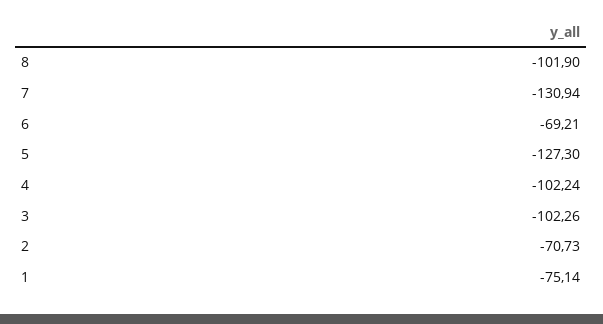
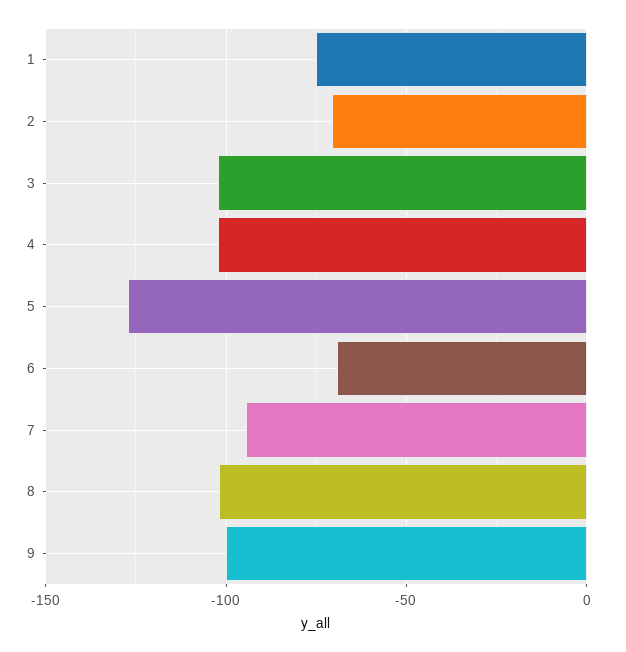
  {
    "8": -101.9,
-   "7": -130.94,
+   "7": -95,
    "6": -69.21,
    "5": -127.3,
    "4": -102.24,
    "3": -102.26,
    "2": -70.73,
-   "1": -75.14
+   "1": -75.14,
+   "9": -100
  }

